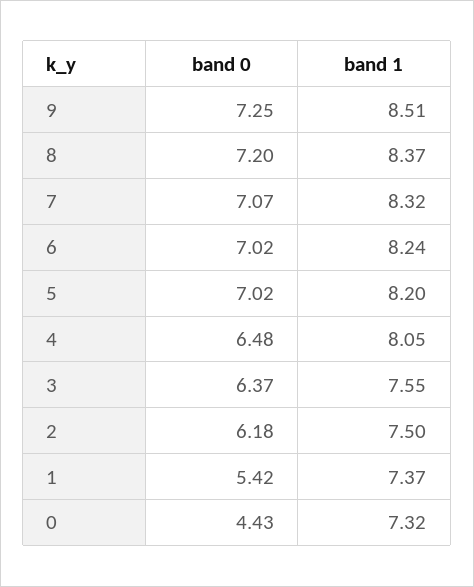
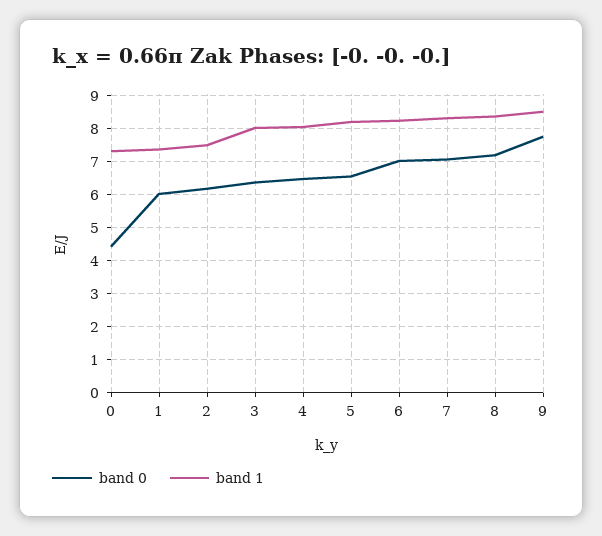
  {
    "band 0": {
-     "9": 7.25,
+     "9": 7.8,
      "8": 7.2,
      "7": 7.07,
      "6": 7.02,
-     "5": 7.02,
+     "5": 6.6,
      "4": 6.48,
      "3": 6.37,
      "2": 6.18,
-     "1": 5.42,
+     "1": 6,
      "0": 4.43
    },
    "band 1": {
      "9": 8.51,
      "8": 8.37,
      "7": 8.32,
      "6": 8.24,
      "5": 8.2,
      "4": 8.05,
-     "3": 7.55,
+     "3": 8,
      "2": 7.5,
      "1": 7.37,
      "0": 7.32
    }
  }

